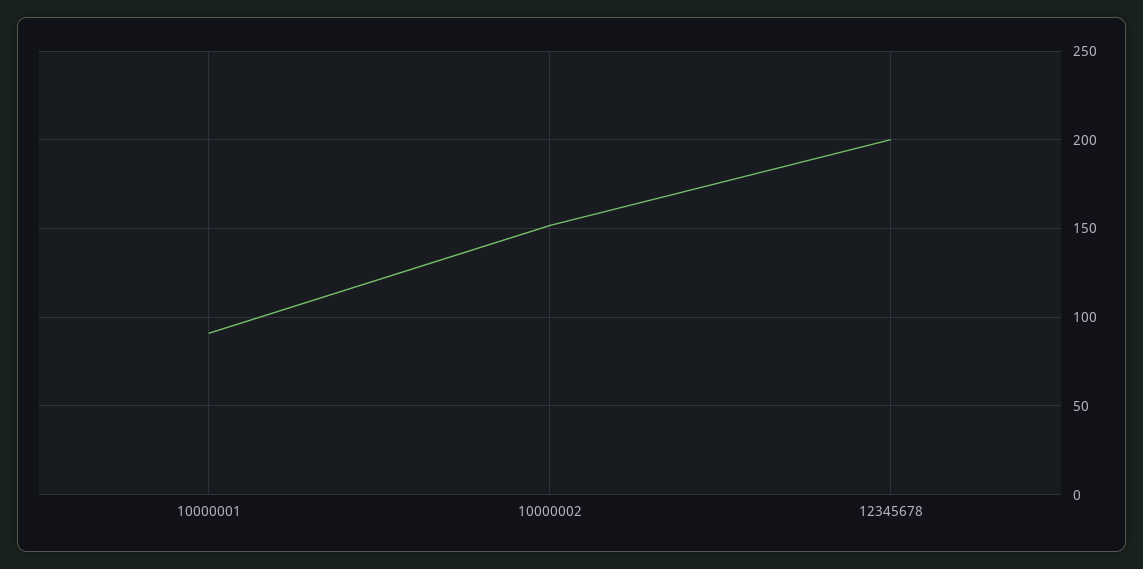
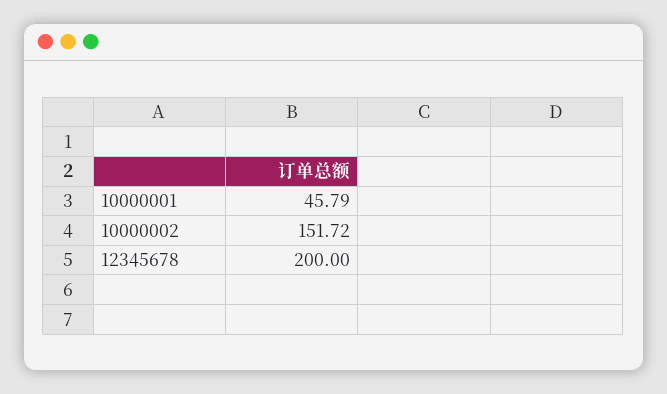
  {
-   "10000001": 90,
+   "10000001": 45.79,
    "10000002": 151.72,
    "12345678": 200
  }

